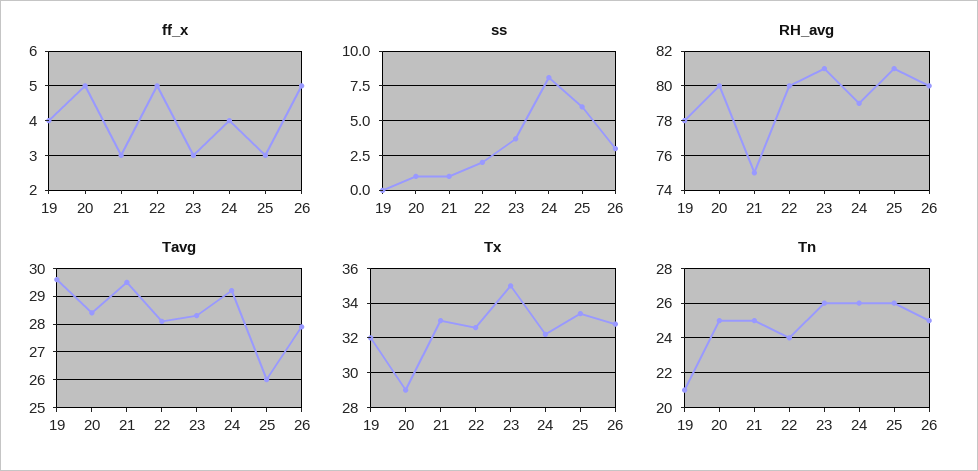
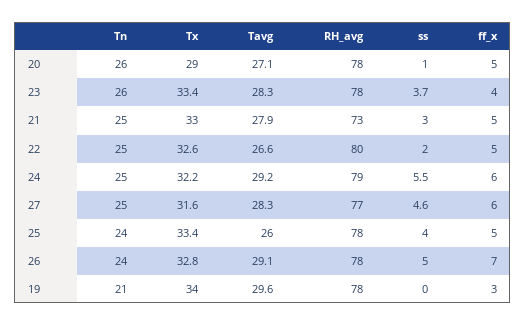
  {
    "ff_x": {
-     "19": 4,
+     "19": 3,
      "20": 5,
-     "21": 3,
+     "21": 5,
      "22": 5,
-     "23": 3,
+     "23": 4,
-     "24": 4,
+     "24": 6,
-     "25": 3,
+     "25": 5,
-     "26": 5
+     "26": 7,
+     "27": 6
    },
    "ss": {
      "19": 0,
      "20": 1,
-     "21": 1,
+     "21": 3,
      "22": 2,
      "23": 3.7,
-     "24": 8,
+     "24": 5.5,
-     "25": 6,
+     "25": 4,
-     "26": 3
+     "26": 5,
+     "27": 4.6
    },
    "RH_avg": {
      "19": 78,
-     "20": 80,
+     "20": 78,
-     "21": 75,
+     "21": 73,
      "22": 80,
-     "23": 81,
+     "23": 78,
      "24": 79,
-     "25": 81,
+     "25": 78,
-     "26": 80
+     "26": 78,
+     "27": 77
    },
    "Tavg": {
      "19": 29.6,
-     "20": 28.5,
+     "20": 27.1,
-     "21": 29.5,
+     "21": 27.9,
-     "22": 28,
+     "22": 26.6,
      "23": 28.3,
      "24": 29.2,
      "25": 26,
-     "26": 28
+     "26": 29.1,
+     "27": 28.3
    },
    "Tx": {
-     "19": 32,
+     "19": 34,
      "20": 29,
      "21": 33,
      "22": 32.6,
-     "23": 35,
+     "23": 33.4,
      "24": 32.2,
      "25": 33.4,
-     "26": 32.8
+     "26": 32.8,
+     "27": 31.6
    },
    "Tn": {
      "19": 21,
-     "20": 25,
+     "20": 26,
      "21": 25,
-     "22": 24,
+     "22": 25,
      "23": 26,
-     "24": 26,
+     "24": 25,
-     "25": 26,
+     "25": 24,
-     "26": 25
+     "26": 24,
+     "27": 25
    }
  }

